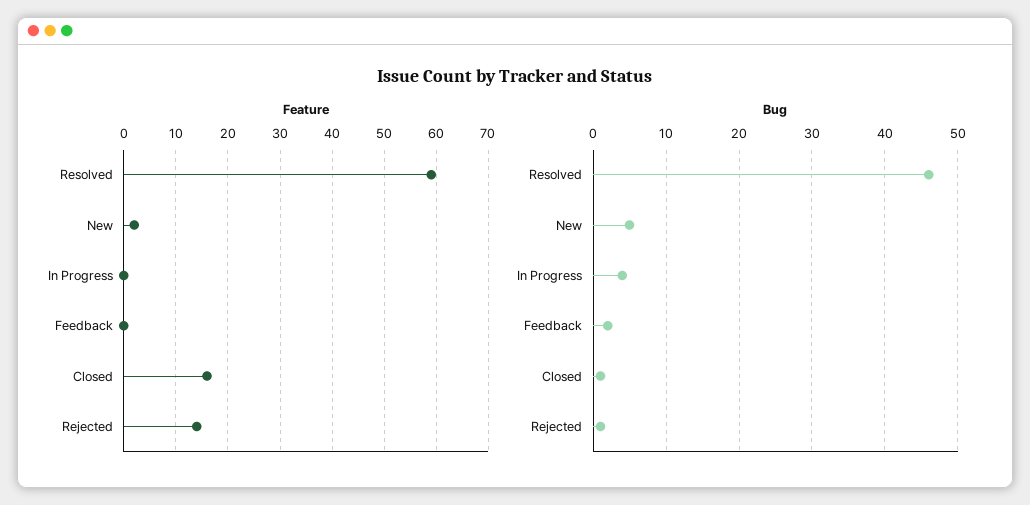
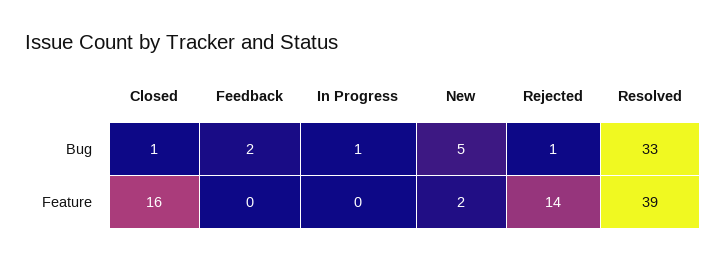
  {
    "Feature": {
-     "Resolved": 60,
+     "Resolved": 39,
      "New": 2,
      "In Progress": 0,
      "Feedback": 0,
      "Closed": 16,
      "Rejected": 14
    },
    "Bug": {
-     "Resolved": 46,
+     "Resolved": 33,
      "New": 5,
-     "In Progress": 4,
+     "In Progress": 1,
      "Feedback": 2,
      "Closed": 1,
      "Rejected": 1
    }
  }

